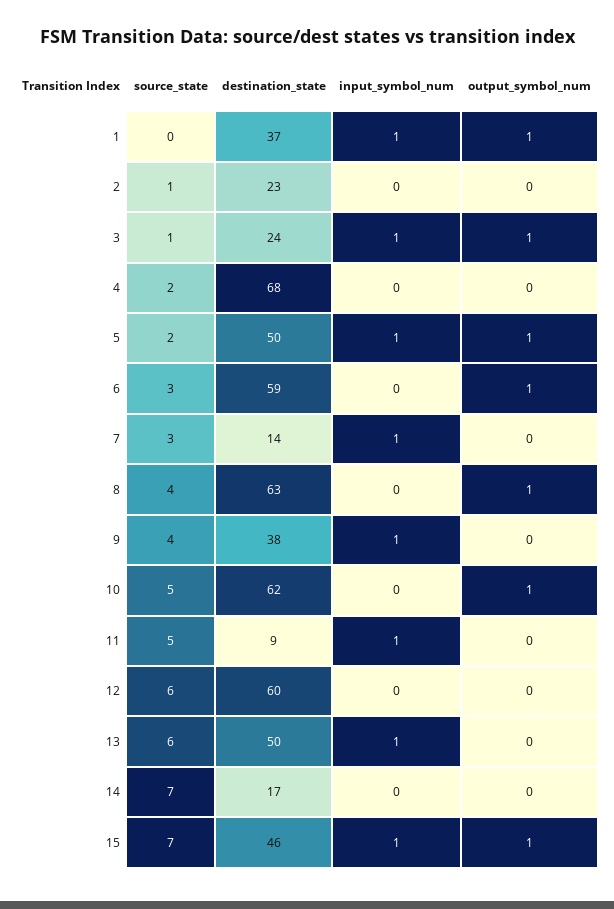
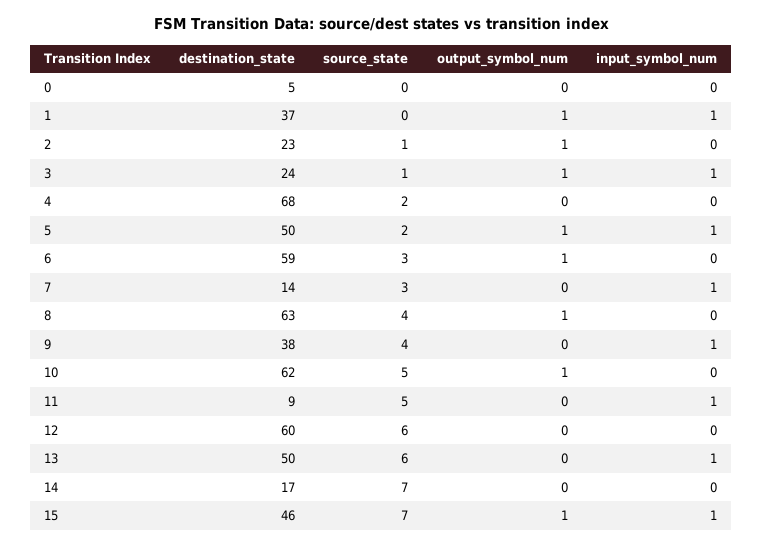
  {
    "source_state": {
      "1": 0,
      "2": 1,
      "3": 1,
      "4": 2,
      "5": 2,
      "6": 3,
      "7": 3,
      "8": 4,
      "9": 4,
      "10": 5,
      "11": 5,
      "12": 6,
      "13": 6,
      "14": 7,
-     "15": 7
+     "15": 7,
+     "0": 0
    },
    "destination_state": {
      "1": 37,
      "2": 23,
      "3": 24,
      "4": 68,
      "5": 50,
      "6": 59,
      "7": 14,
      "8": 63,
      "9": 38,
      "10": 62,
      "11": 9,
      "12": 60,
      "13": 50,
      "14": 17,
-     "15": 46
+     "15": 46,
+     "0": 5
    },
    "input_symbol_num": {
      "1": 1,
      "2": 0,
      "3": 1,
      "4": 0,
      "5": 1,
      "6": 0,
      "7": 1,
      "8": 0,
      "9": 1,
      "10": 0,
      "11": 1,
      "12": 0,
      "13": 1,
      "14": 0,
-     "15": 1
+     "15": 1,
+     "0": 0
    },
    "output_symbol_num": {
      "1": 1,
-     "2": 0,
+     "2": 1,
      "3": 1,
      "4": 0,
      "5": 1,
      "6": 1,
      "7": 0,
      "8": 1,
      "9": 0,
      "10": 1,
      "11": 0,
      "12": 0,
      "13": 0,
      "14": 0,
-     "15": 1
+     "15": 1,
+     "0": 0
    }
  }

